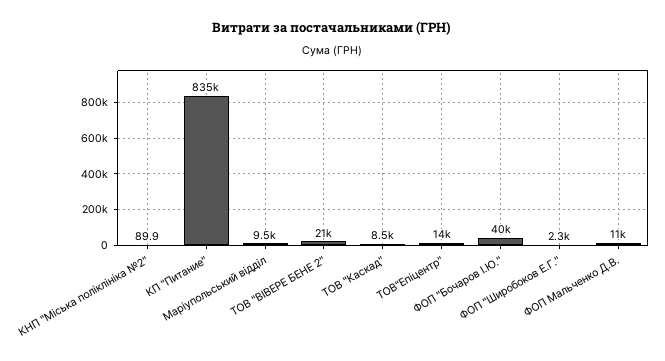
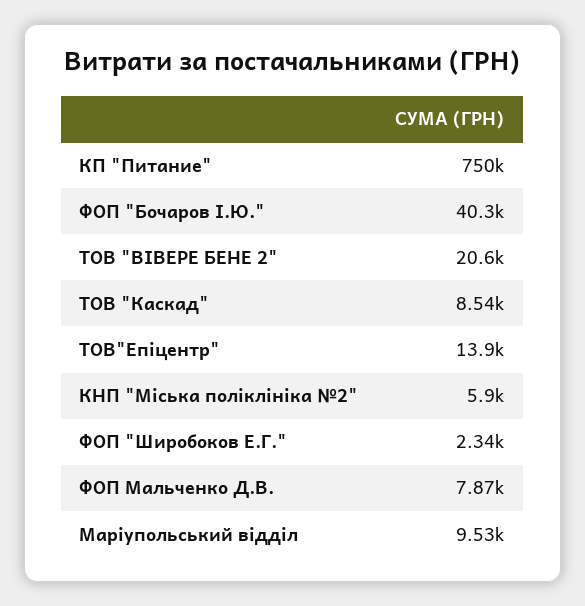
  {
-   "КНП \"Міська поліклініка №2\"": 89.9,
+   "КНП \"Міська поліклініка №2\"": 5900,
-   "КП \"Питание\"": 835000,
+   "КП \"Питание\"": 750000,
    "Маріупольський відділ": 9530,
    "ТОВ \"ВІВЕРЕ БЕНЕ 2\"": 20600,
    "ТОВ \"Каскад\"": 8540,
    "ТОВ\"Епіцентр\"": 13900,
    "ФОП \"Бочаров І.Ю.\"": 40300,
    "ФОП \"Широбоков Е.Г.\"": 2340,
-   "ФОП Мальченко Д.В.": 11000
+   "ФОП Мальченко Д.В.": 7870
  }

